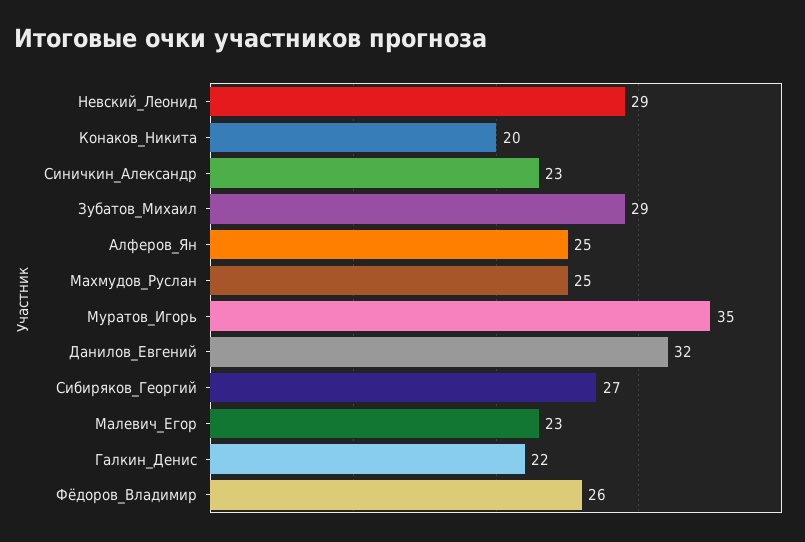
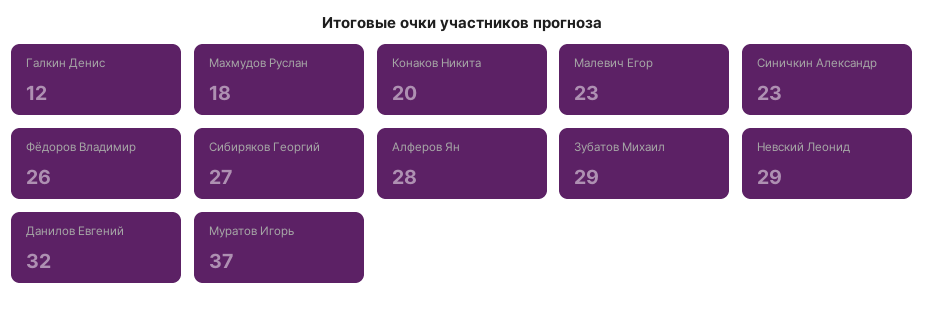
  {
    "Невский_Леонид": 29,
    "Конаков_Никита": 20,
    "Синичкин_Александр": 23,
    "Зубатов_Михаил": 29,
-   "Алферов_Ян": 25,
+   "Алферов_Ян": 28,
-   "Махмудов_Руслан": 25,
+   "Махмудов_Руслан": 18,
-   "Муратов_Игорь": 35,
+   "Муратов_Игорь": 37,
    "Данилов_Евгений": 32,
    "Сибиряков_Георгий": 27,
    "Малевич_Егор": 23,
-   "Галкин_Денис": 22,
+   "Галкин_Денис": 12,
    "Фёдоров_Владимир": 26
  }

